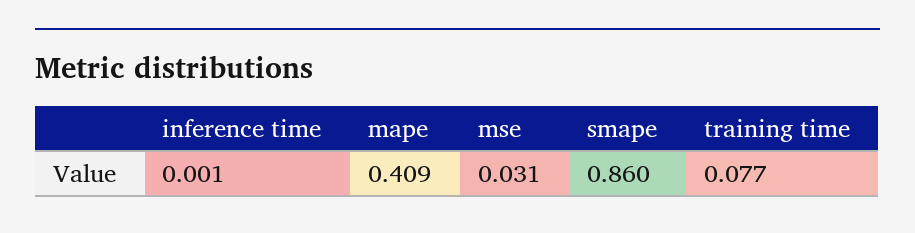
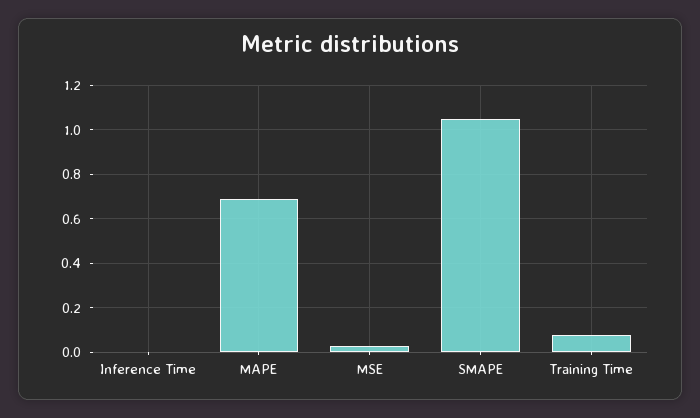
  {
    "inference time": 0.001,
-   "mape": 0.409,
+   "mape": 0.7,
    "mse": 0.031,
-   "smape": 0.86,
+   "smape": 1.05,
    "training time": 0.077
  }

